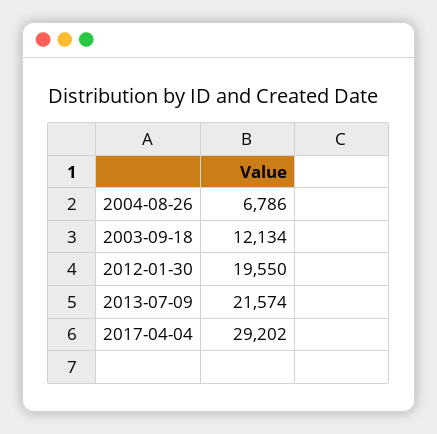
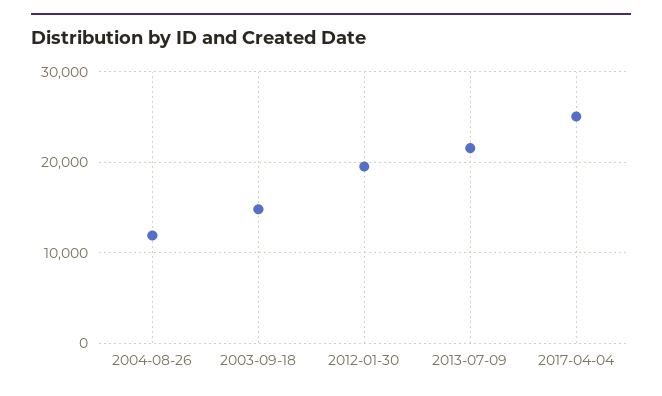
  {
-   "2004-08-26": 6786,
+   "2004-08-26": 12000,
-   "2003-09-18": 12134,
+   "2003-09-18": 15000,
    "2012-01-30": 19550,
    "2013-07-09": 21574,
-   "2017-04-04": 29202
+   "2017-04-04": 25000
  }

